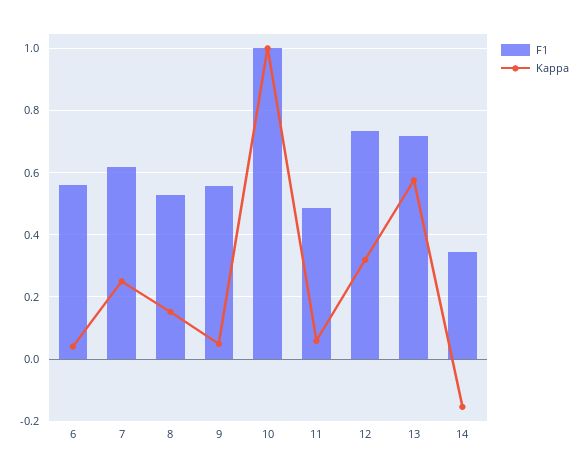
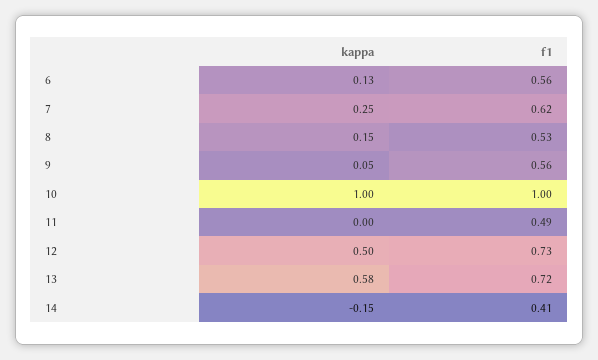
  {
    "F1": {
      "6": 0.56,
      "7": 0.62,
      "8": 0.53,
      "9": 0.56,
      "10": 1,
      "11": 0.49,
      "12": 0.73,
      "13": 0.72,
-     "14": 0.34
+     "14": 0.41
    },
    "Kappa": {
-     "6": 0.04,
+     "6": 0.13,
      "7": 0.25,
      "8": 0.15,
      "9": 0.05,
      "10": 1,
-     "11": 0.06,
+     "11": 0,
-     "12": 0.32,
+     "12": 0.5,
      "13": 0.58,
      "14": -0.15
    }
  }

